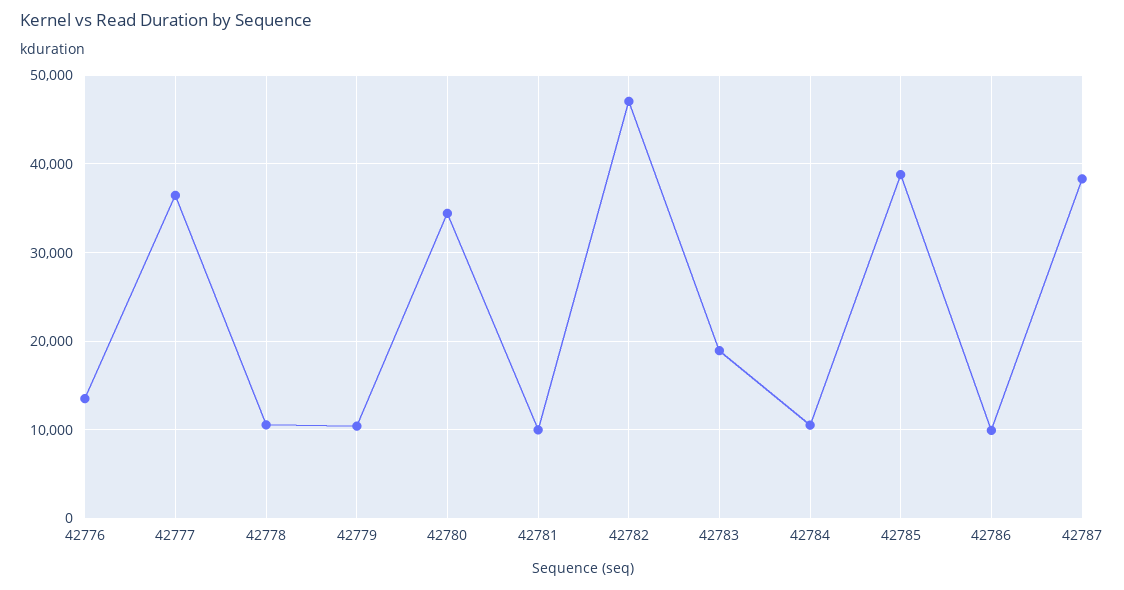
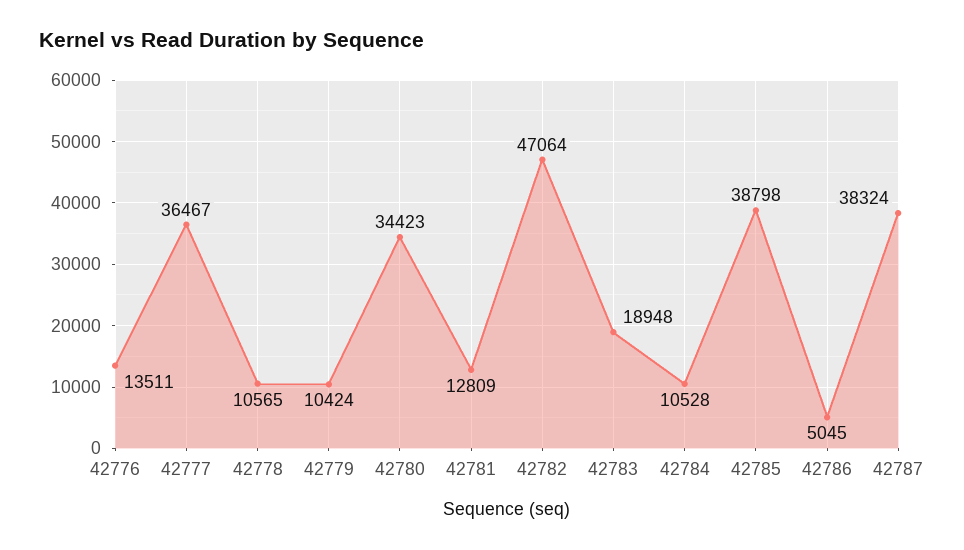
  {
    "42776": 13511,
    "42777": 36467,
    "42778": 10565,
    "42779": 10424,
    "42780": 34423,
-   "42781": 10000,
+   "42781": 12809,
    "42782": 47064,
    "42783": 18948,
    "42784": 10528,
    "42785": 38798,
-   "42786": 10000,
+   "42786": 5045,
    "42787": 38324
  }

